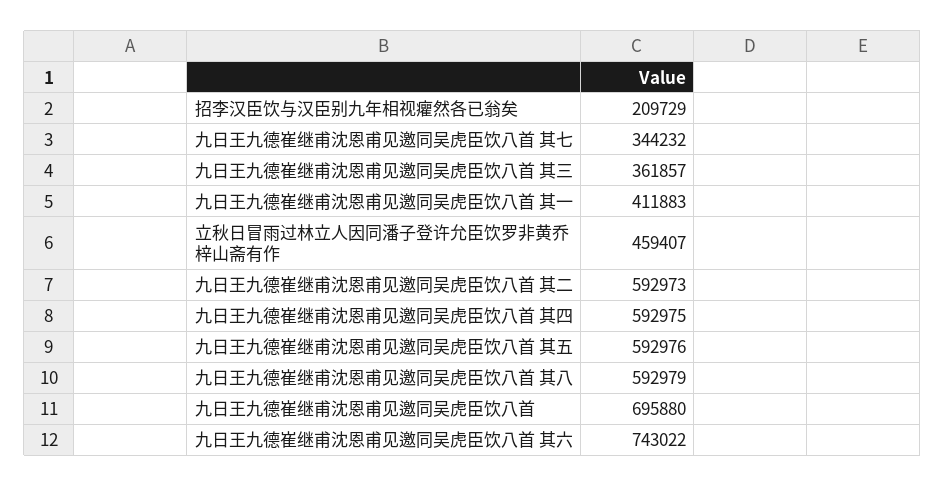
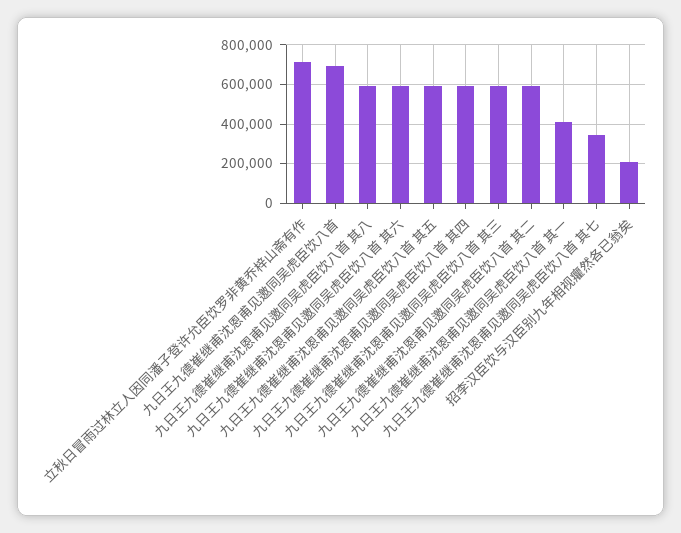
  {
    "招李汉臣饮与汉臣别九年相视癯然各已翁矣": 209729,
    "九日王九德崔继甫沈恩甫见邀同吴虎臣饮八首 其七": 344232,
-   "九日王九德崔继甫沈恩甫见邀同吴虎臣饮八首 其三": 361857,
+   "九日王九德崔继甫沈恩甫见邀同吴虎臣饮八首 其三": 600000,
    "九日王九德崔继甫沈恩甫见邀同吴虎臣饮八首 其一": 411883,
-   "立秋日冒雨过林立人因同潘子登许允臣饮罗非黄乔梓山斋有作": 459407,
+   "立秋日冒雨过林立人因同潘子登许允臣饮罗非黄乔梓山斋有作": 700000,
    "九日王九德崔继甫沈恩甫见邀同吴虎臣饮八首 其二": 592973,
    "九日王九德崔继甫沈恩甫见邀同吴虎臣饮八首 其四": 592975,
    "九日王九德崔继甫沈恩甫见邀同吴虎臣饮八首 其五": 592976,
    "九日王九德崔继甫沈恩甫见邀同吴虎臣饮八首 其八": 592979,
    "九日王九德崔继甫沈恩甫见邀同吴虎臣饮八首": 695880,
-   "九日王九德崔继甫沈恩甫见邀同吴虎臣饮八首 其六": 743022
+   "九日王九德崔继甫沈恩甫见邀同吴虎臣饮八首 其六": 600000
  }

